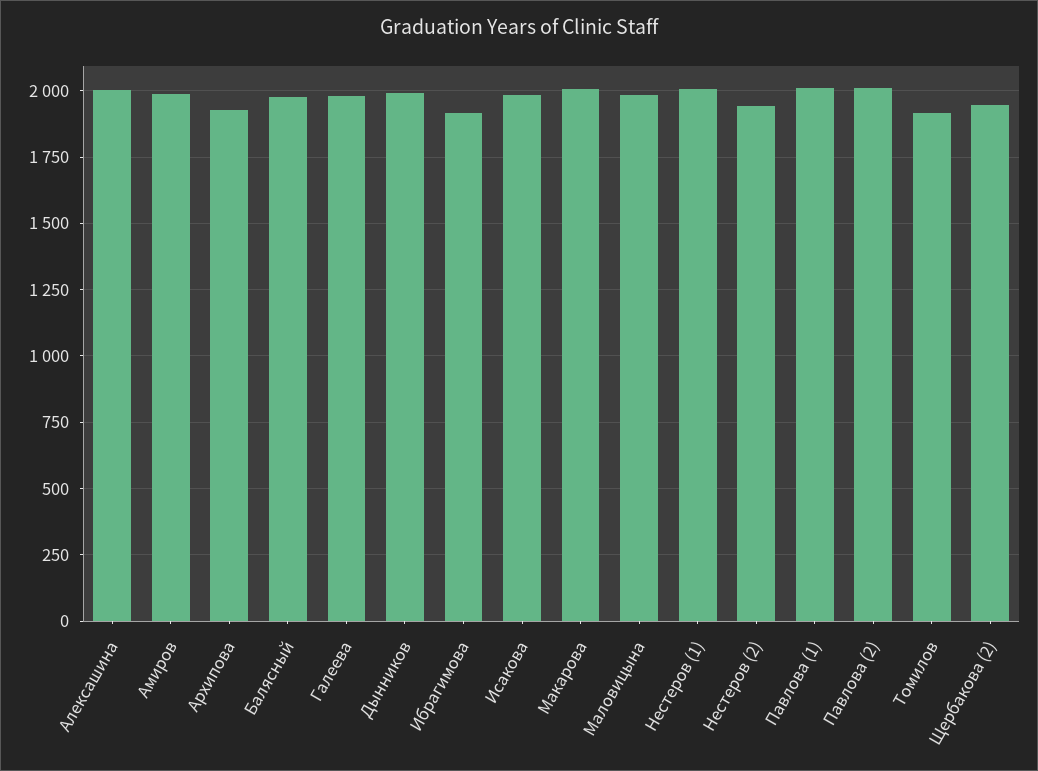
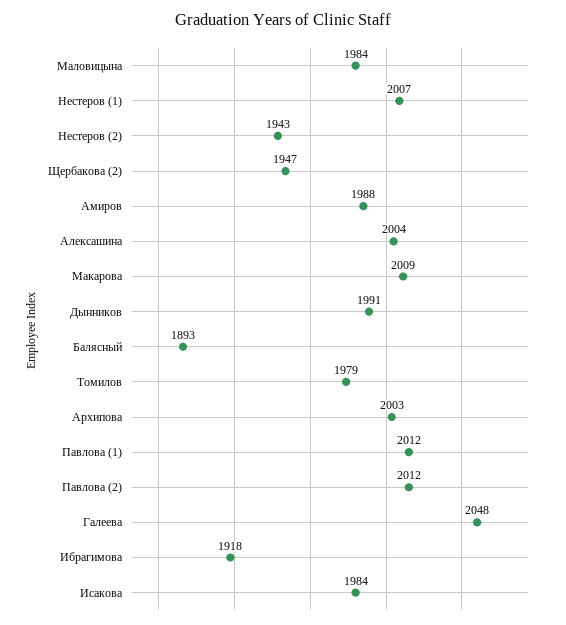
  {
    "Алексашина": 2004,
    "Амиров": 1988,
-   "Архипова": 1925,
+   "Архипова": 2003,
-   "Балясный": 1975,
+   "Балясный": 1893,
-   "Галеева": 1975,
+   "Галеева": 2048,
    "Дынников": 1991,
    "Ибрагимова": 1918,
    "Исакова": 1984,
    "Макарова": 2009,
    "Маловицына": 1984,
    "Нестеров (1)": 2007,
    "Нестеров (2)": 1943,
    "Павлова (1)": 2012,
    "Павлова (2)": 2012,
-   "Томилов": 1925,
+   "Томилов": 1979,
    "Щербакова (2)": 1947
  }

